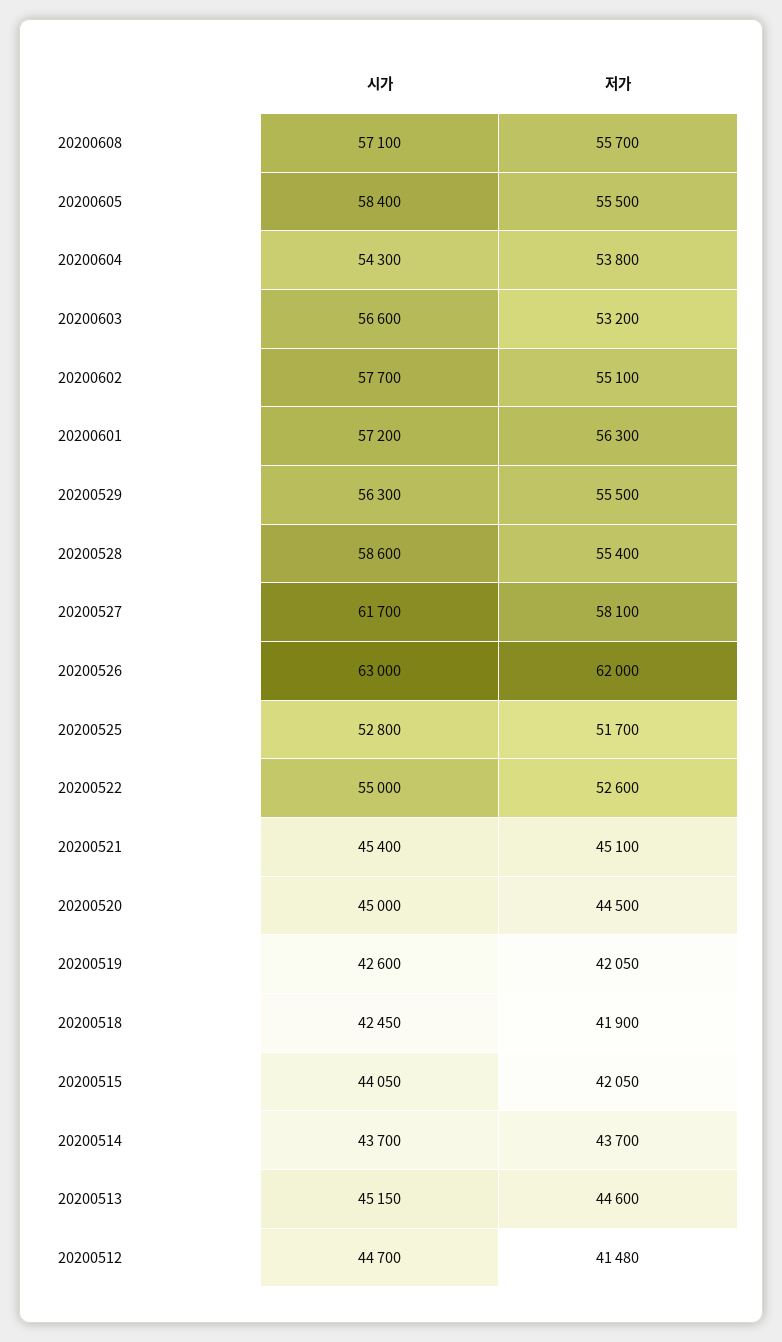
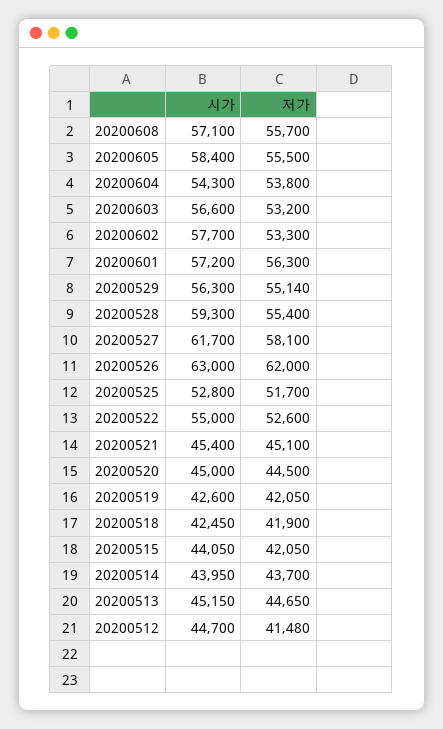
  {
    "시가": {
      "20200608": 57100,
      "20200605": 58400,
      "20200604": 54300,
      "20200603": 56600,
      "20200602": 57700,
      "20200601": 57200,
      "20200529": 56300,
-     "20200528": 58600,
+     "20200528": 59300,
      "20200527": 61700,
      "20200526": 63000,
      "20200525": 52800,
      "20200522": 55000,
      "20200521": 45400,
      "20200520": 45000,
      "20200519": 42600,
      "20200518": 42450,
      "20200515": 44050,
-     "20200514": 43700,
+     "20200514": 43950,
      "20200513": 45150,
      "20200512": 44700
    },
    "저가": {
      "20200608": 55700,
      "20200605": 55500,
      "20200604": 53800,
      "20200603": 53200,
-     "20200602": 55100,
+     "20200602": 53300,
      "20200601": 56300,
-     "20200529": 55500,
+     "20200529": 55140,
      "20200528": 55400,
      "20200527": 58100,
      "20200526": 62000,
      "20200525": 51700,
      "20200522": 52600,
      "20200521": 45100,
      "20200520": 44500,
      "20200519": 42050,
      "20200518": 41900,
      "20200515": 42050,
      "20200514": 43700,
-     "20200513": 44600,
+     "20200513": 44650,
      "20200512": 41480
    }
  }

